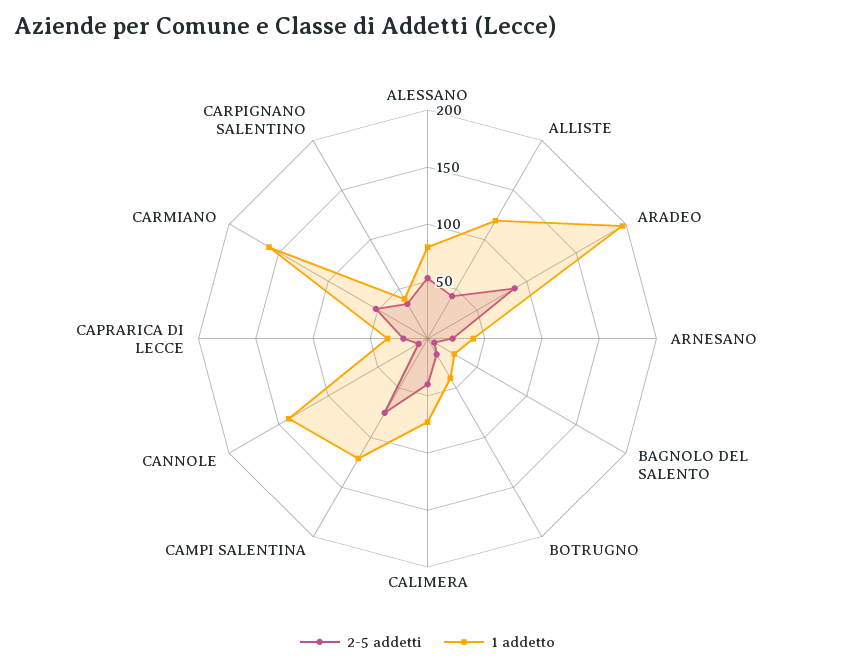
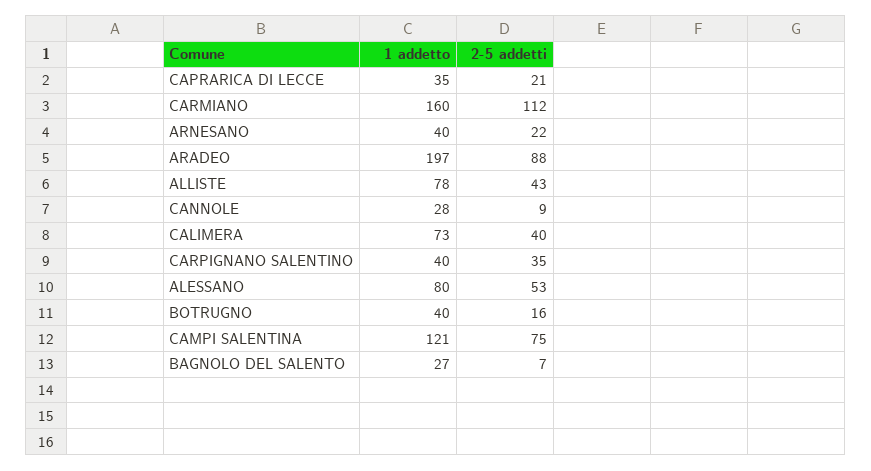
  {
    "2-5 addetti": {
      "ALESSANO": 53,
      "ALLISTE": 43,
      "ARADEO": 88,
      "ARNESANO": 22,
      "BAGNOLO DEL SALENTO": 7,
      "BOTRUGNO": 16,
      "CALIMERA": 40,
      "CAMPI SALENTINA": 75,
      "CANNOLE": 9,
      "CAPRARICA DI LECCE": 21,
-     "CARMIANO": 50,
+     "CARMIANO": 112,
      "CARPIGNANO SALENTINO": 35
    },
    "1 addetto": {
      "ALESSANO": 80,
-     "ALLISTE": 120,
+     "ALLISTE": 78,
      "ARADEO": 197,
      "ARNESANO": 40,
      "BAGNOLO DEL SALENTO": 27,
      "BOTRUGNO": 40,
      "CALIMERA": 73,
      "CAMPI SALENTINA": 121,
-     "CANNOLE": 140,
+     "CANNOLE": 28,
      "CAPRARICA DI LECCE": 35,
      "CARMIANO": 160,
      "CARPIGNANO SALENTINO": 40
    }
  }

